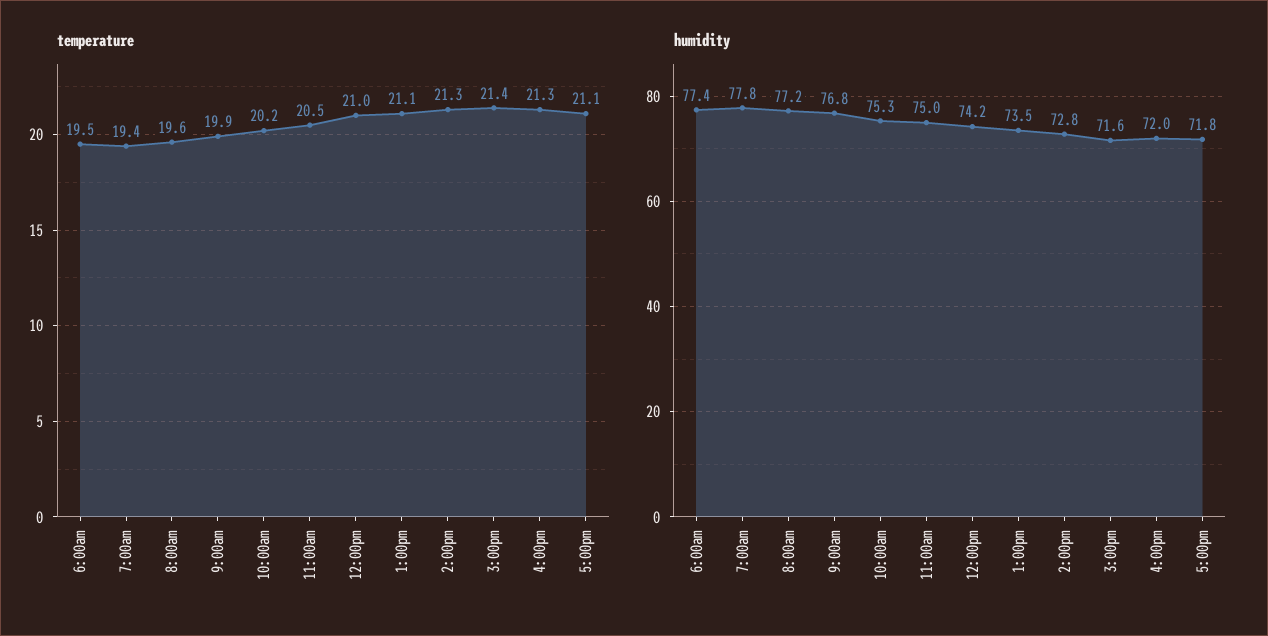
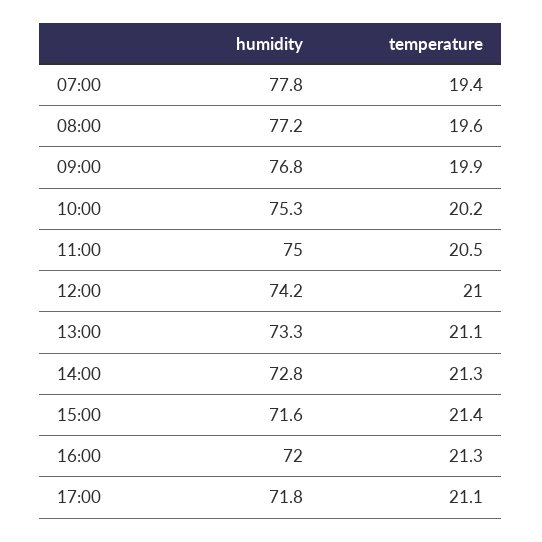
  {
    "temperature": {
-     "6:00am": 19.5,
      "7:00am": 19.4,
      "8:00am": 19.6,
      "9:00am": 19.9,
      "10:00am": 20.2,
      "11:00am": 20.5,
      "12:00pm": 21,
      "1:00pm": 21.1,
      "2:00pm": 21.3,
      "3:00pm": 21.4,
      "4:00pm": 21.3,
      "5:00pm": 21.1
    },
    "humidity": {
-     "6:00am": 77.4,
      "7:00am": 77.8,
      "8:00am": 77.2,
      "9:00am": 76.8,
      "10:00am": 75.3,
      "11:00am": 75,
      "12:00pm": 74.2,
-     "1:00pm": 73.5,
+     "1:00pm": 73.3,
      "2:00pm": 72.8,
      "3:00pm": 71.6,
      "4:00pm": 72,
      "5:00pm": 71.8
    }
  }

